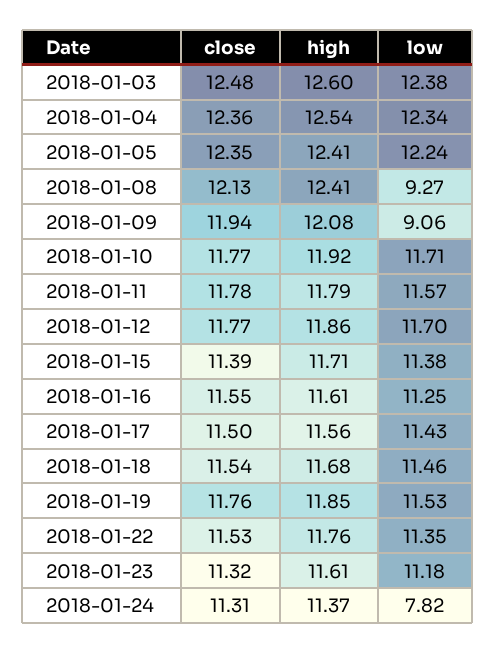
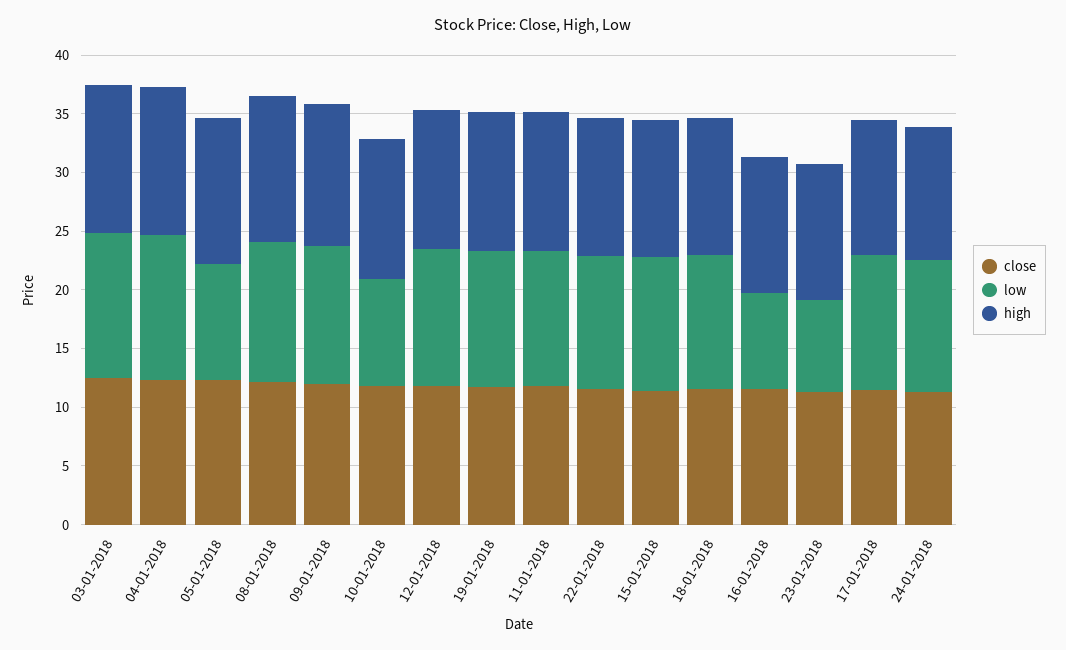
  {
    "close": {
      "2018-01-03": 12.48,
      "2018-01-04": 12.36,
      "2018-01-05": 12.35,
      "2018-01-08": 12.13,
      "2018-01-09": 11.94,
      "2018-01-10": 11.77,
      "2018-01-11": 11.78,
      "2018-01-12": 11.77,
      "2018-01-15": 11.39,
      "2018-01-16": 11.55,
      "2018-01-17": 11.5,
      "2018-01-18": 11.54,
      "2018-01-19": 11.76,
      "2018-01-22": 11.53,
      "2018-01-23": 11.32,
      "2018-01-24": 11.31
    },
    "high": {
      "2018-01-03": 12.6,
      "2018-01-04": 12.54,
      "2018-01-05": 12.41,
      "2018-01-08": 12.41,
      "2018-01-09": 12.08,
      "2018-01-10": 11.92,
      "2018-01-11": 11.79,
      "2018-01-12": 11.86,
      "2018-01-15": 11.71,
      "2018-01-16": 11.61,
      "2018-01-17": 11.56,
      "2018-01-18": 11.68,
      "2018-01-19": 11.85,
      "2018-01-22": 11.76,
      "2018-01-23": 11.61,
      "2018-01-24": 11.37
    },
    "low": {
      "2018-01-03": 12.38,
      "2018-01-04": 12.34,
-     "2018-01-05": 12.24,
+     "2018-01-05": 10,
-     "2018-01-08": 9.27,
+     "2018-01-08": 12,
-     "2018-01-09": 9.06,
+     "2018-01-09": 12,
-     "2018-01-10": 11.71,
+     "2018-01-10": 9,
      "2018-01-11": 11.57,
      "2018-01-12": 11.7,
      "2018-01-15": 11.38,
-     "2018-01-16": 11.25,
+     "2018-01-16": 8,
      "2018-01-17": 11.43,
      "2018-01-18": 11.46,
      "2018-01-19": 11.53,
      "2018-01-22": 11.35,
-     "2018-01-23": 11.18,
+     "2018-01-23": 8,
-     "2018-01-24": 7.82
+     "2018-01-24": 11
    }
  }

